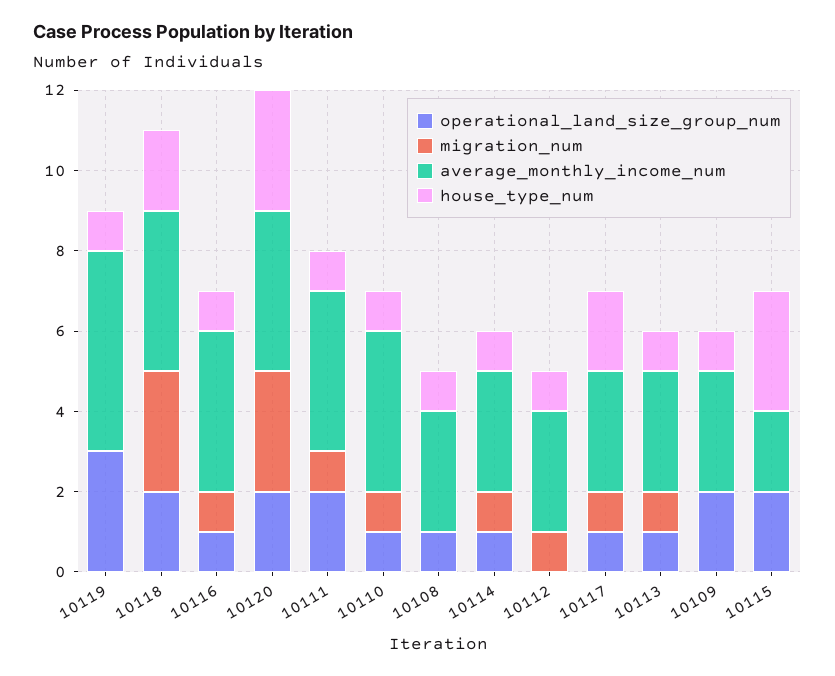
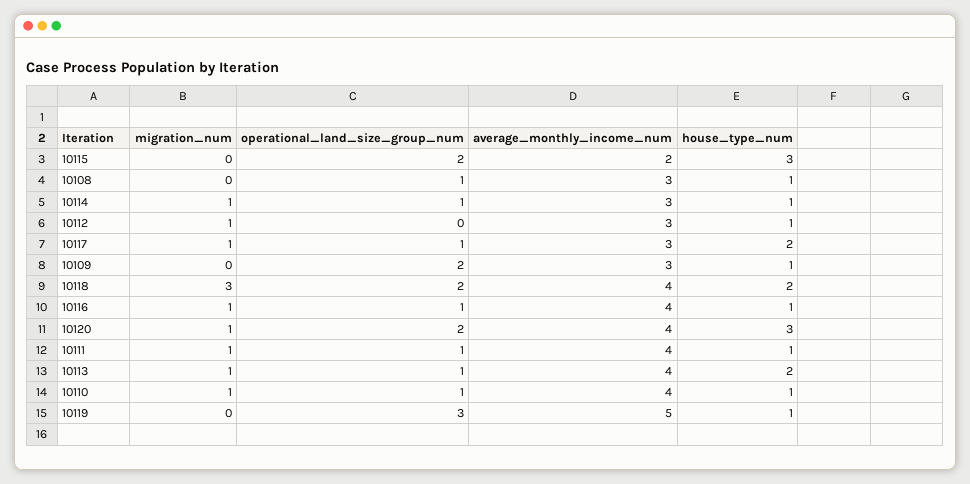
  {
    "operational_land_size_group_num": {
      "10119": 3,
      "10118": 2,
      "10116": 1,
      "10120": 2,
-     "10111": 2,
+     "10111": 1,
      "10110": 1,
      "10108": 1,
      "10114": 1,
      "10112": 0,
      "10117": 1,
      "10113": 1,
      "10109": 2,
      "10115": 2
    },
    "migration_num": {
      "10119": 0,
      "10118": 3,
      "10116": 1,
-     "10120": 3,
+     "10120": 1,
      "10111": 1,
      "10110": 1,
      "10108": 0,
      "10114": 1,
      "10112": 1,
      "10117": 1,
      "10113": 1,
      "10109": 0,
      "10115": 0
    },
    "average_monthly_income_num": {
      "10119": 5,
      "10118": 4,
      "10116": 4,
      "10120": 4,
      "10111": 4,
      "10110": 4,
      "10108": 3,
      "10114": 3,
      "10112": 3,
      "10117": 3,
-     "10113": 3,
+     "10113": 4,
      "10109": 3,
      "10115": 2
    },
    "house_type_num": {
      "10119": 1,
      "10118": 2,
      "10116": 1,
      "10120": 3,
      "10111": 1,
      "10110": 1,
      "10108": 1,
      "10114": 1,
      "10112": 1,
      "10117": 2,
-     "10113": 1,
+     "10113": 2,
      "10109": 1,
      "10115": 3
    }
  }

